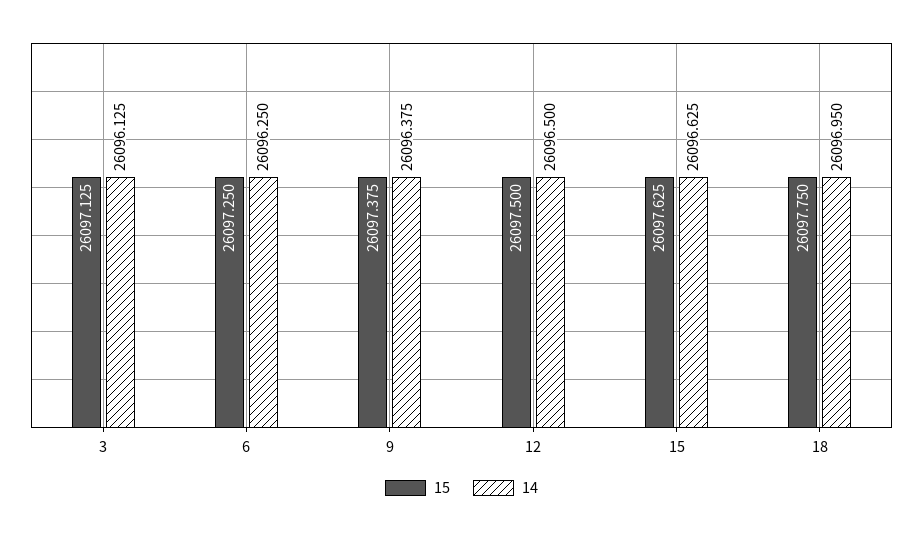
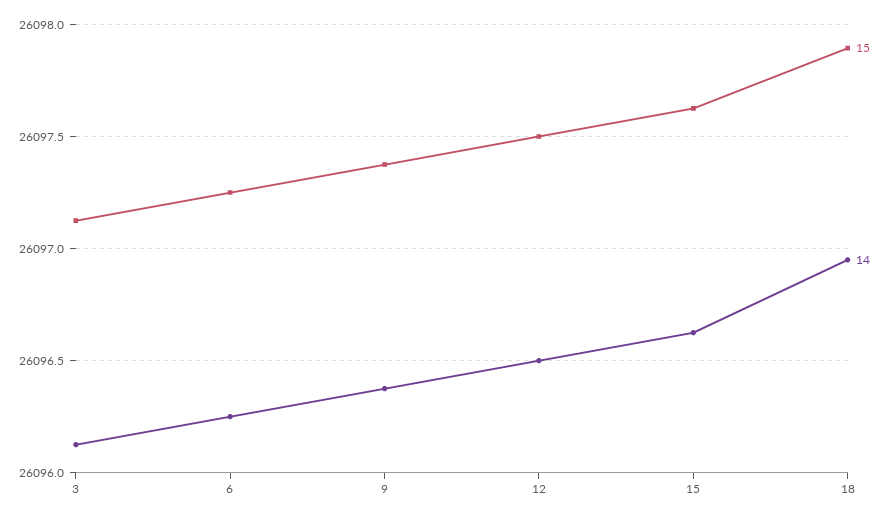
  {
    "15": {
      "3": 26097.125,
      "6": 26097.25,
      "9": 26097.375,
      "12": 26097.5,
      "15": 26097.625,
-     "18": 26097.75
+     "18": 26097.9
    },
    "14": {
      "3": 26096.125,
      "6": 26096.25,
      "9": 26096.375,
      "12": 26096.5,
      "15": 26096.625,
      "18": 26096.95
    }
  }

